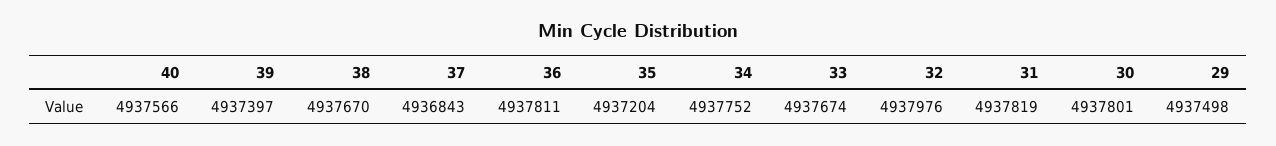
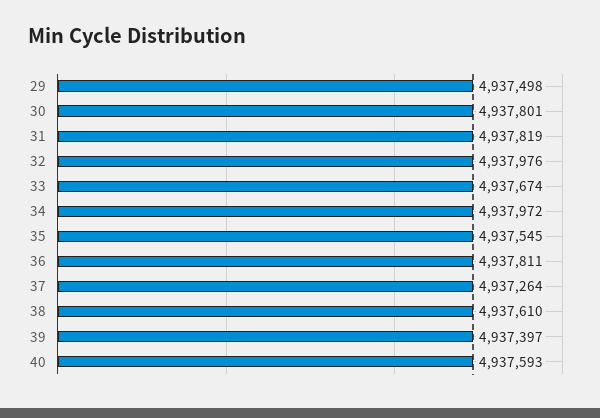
  {
-   "40": 4937566,
+   "40": 4937593,
    "39": 4937397,
-   "38": 4937670,
+   "38": 4937610,
-   "37": 4936843,
+   "37": 4937264,
    "36": 4937811,
-   "35": 4937204,
+   "35": 4937545,
-   "34": 4937752,
+   "34": 4937972,
    "33": 4937674,
    "32": 4937976,
    "31": 4937819,
    "30": 4937801,
    "29": 4937498
  }

